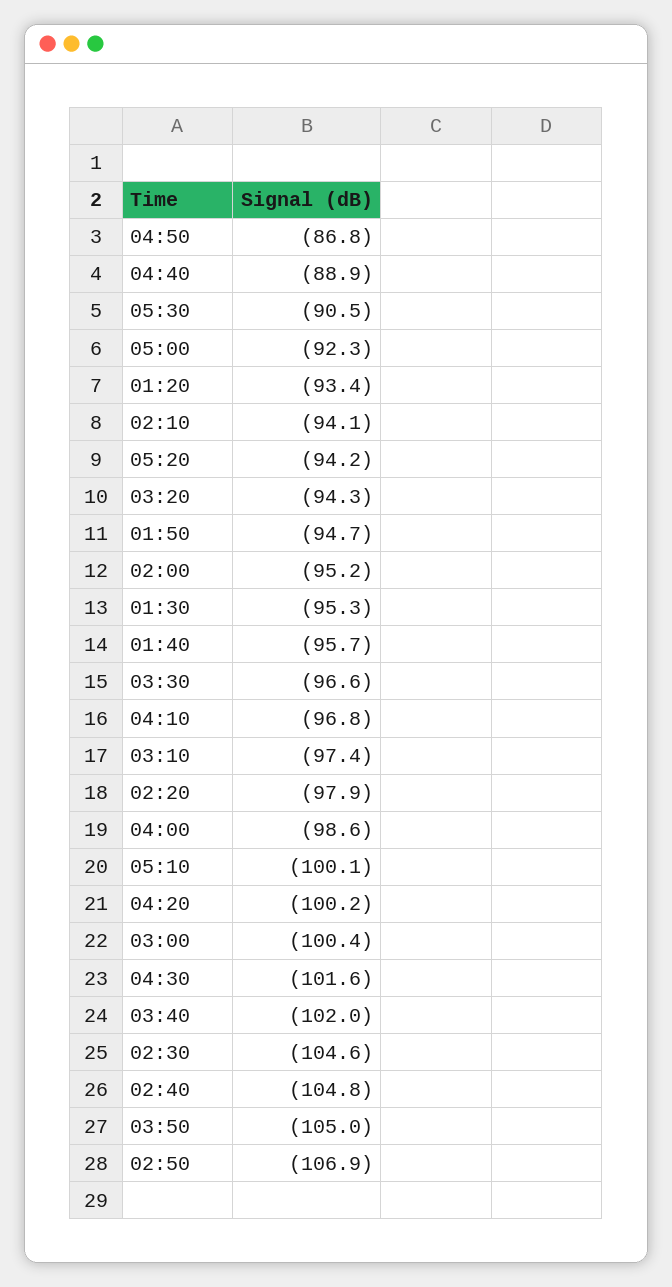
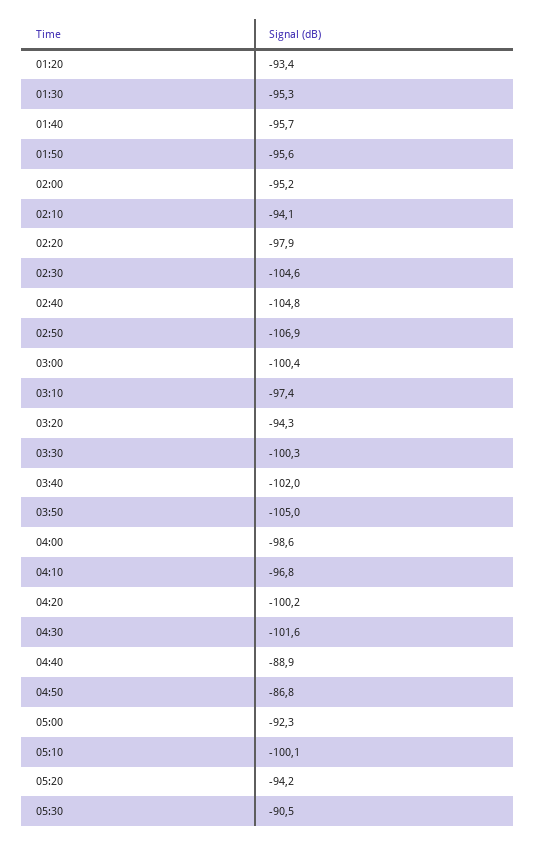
  {
    "04:50": -86.8,
    "04:40": -88.9,
    "05:30": -90.5,
    "05:00": -92.3,
    "01:20": -93.4,
    "02:10": -94.1,
    "05:20": -94.2,
    "03:20": -94.3,
-   "01:50": -94.7,
+   "01:50": -95.6,
    "02:00": -95.2,
    "01:30": -95.3,
    "01:40": -95.7,
-   "03:30": -96.6,
+   "03:30": -100.3,
    "04:10": -96.8,
    "03:10": -97.4,
    "02:20": -97.9,
    "04:00": -98.6,
    "05:10": -100.1,
    "04:20": -100.2,
    "03:00": -100.4,
    "04:30": -101.6,
    "03:40": -102,
    "02:30": -104.6,
    "02:40": -104.8,
    "03:50": -105,
    "02:50": -106.9
  }

